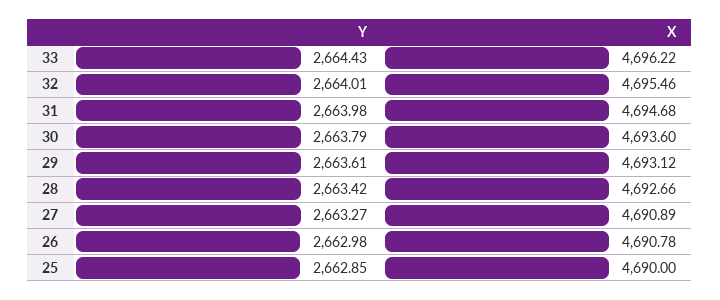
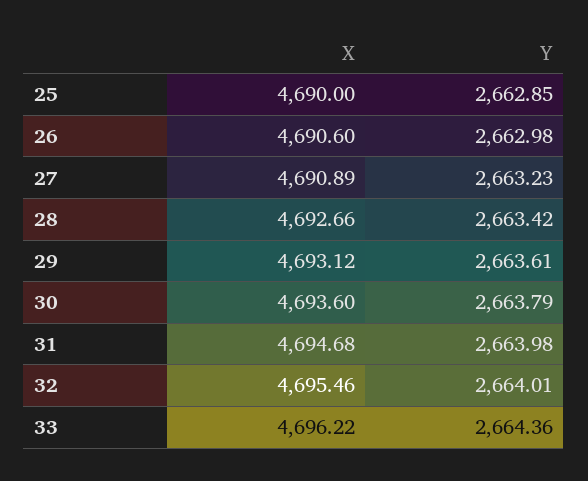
  {
    "Y": {
-     "33": 2664.43,
+     "33": 2664.36,
      "32": 2664.01,
      "31": 2663.98,
      "30": 2663.79,
      "29": 2663.61,
      "28": 2663.42,
-     "27": 2663.27,
+     "27": 2663.23,
      "26": 2662.98,
      "25": 2662.85
    },
    "X": {
      "33": 4696.22,
      "32": 4695.46,
      "31": 4694.68,
      "30": 4693.6,
      "29": 4693.12,
      "28": 4692.66,
      "27": 4690.89,
-     "26": 4690.78,
+     "26": 4690.6,
      "25": 4690
    }
  }

